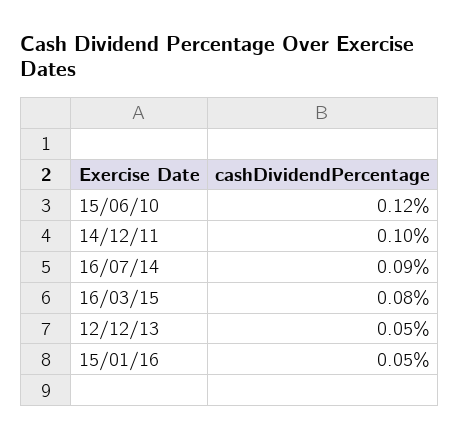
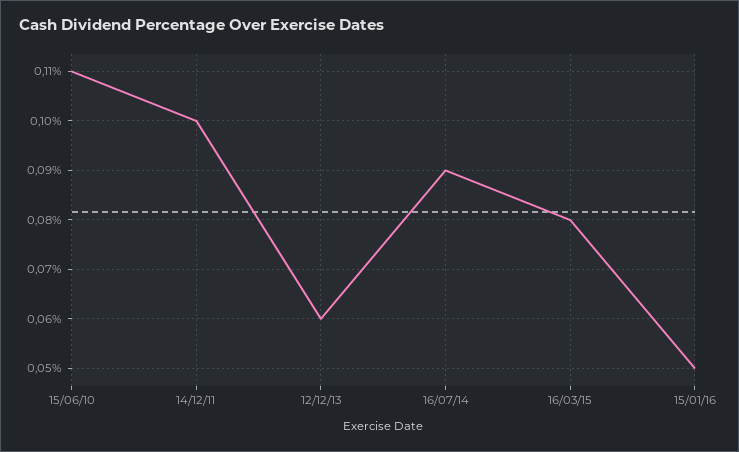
  {
-   "15/06/10": 0.12,
+   "15/06/10": 0.11,
    "14/12/11": 0.1,
    "16/07/14": 0.09,
    "16/03/15": 0.08,
-   "12/12/13": 0.05,
+   "12/12/13": 0.06,
    "15/01/16": 0.05
  }

